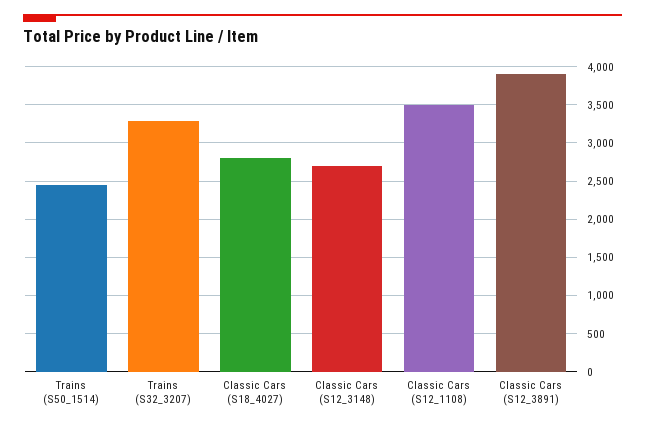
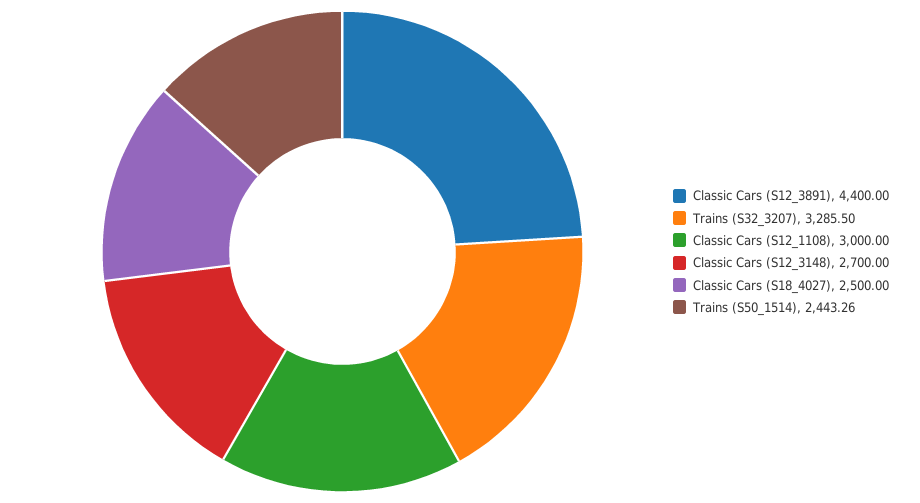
  {
    "Trains (S50_1514)": 2443.26,
    "Trains (S32_3207)": 3285.5,
-   "Classic Cars (S18_4027)": 2800,
+   "Classic Cars (S18_4027)": 2500,
    "Classic Cars (S12_3148)": 2700,
-   "Classic Cars (S12_1108)": 3500,
+   "Classic Cars (S12_1108)": 3000,
-   "Classic Cars (S12_3891)": 3900
+   "Classic Cars (S12_3891)": 4400
  }

